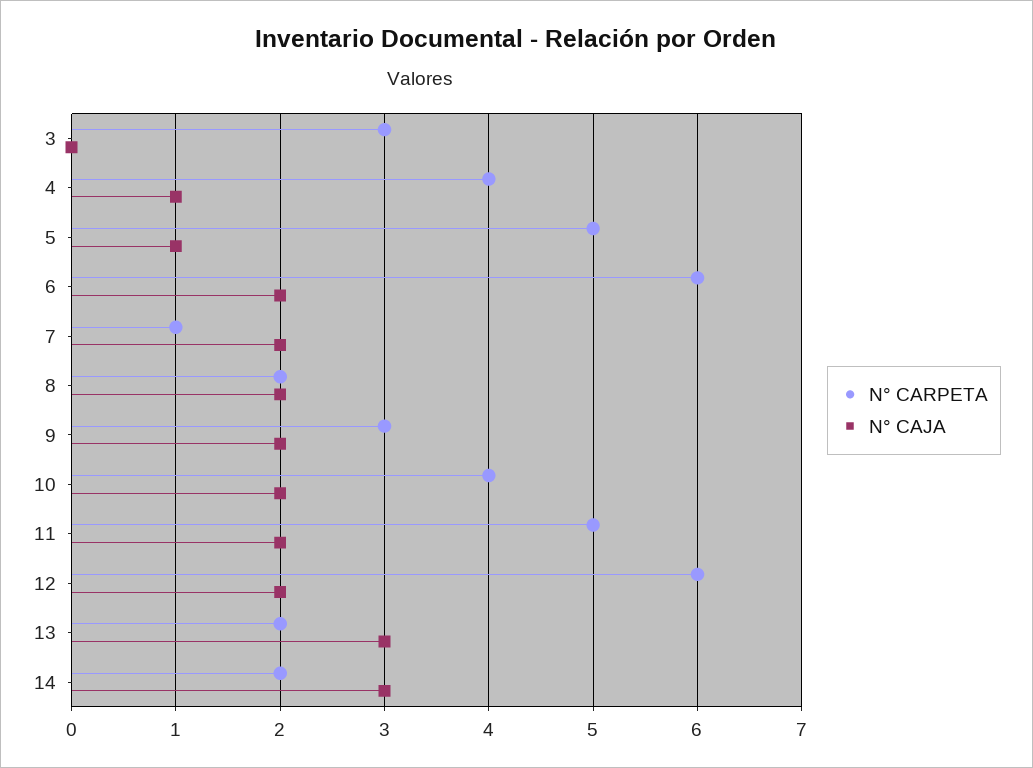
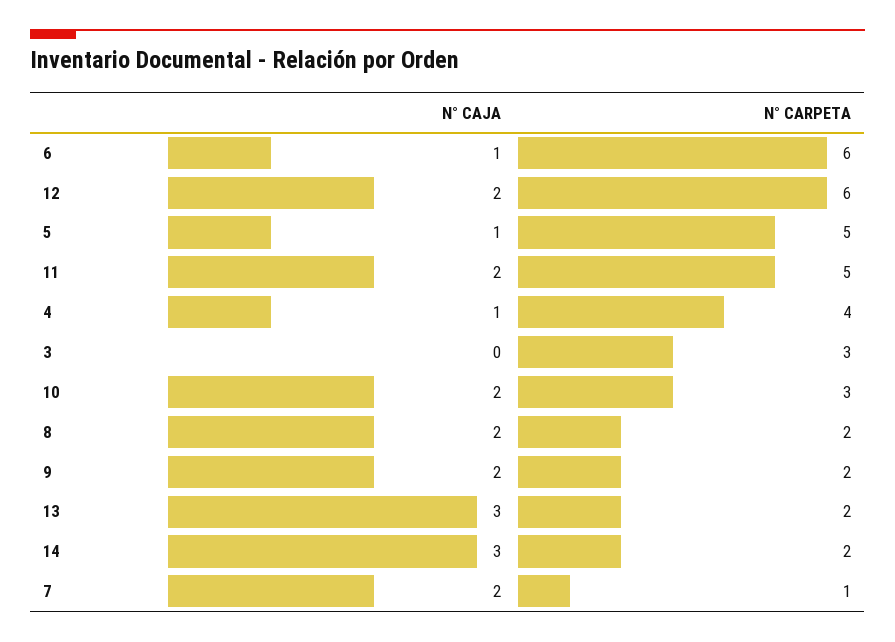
  {
    "N° CARPETA": {
      "3": 3,
      "4": 4,
      "5": 5,
      "6": 6,
      "7": 1,
      "8": 2,
-     "9": 3,
+     "9": 2,
-     "10": 4,
+     "10": 3,
      "11": 5,
      "12": 6,
      "13": 2,
      "14": 2
    },
    "N° CAJA": {
      "3": 0,
      "4": 1,
      "5": 1,
-     "6": 2,
+     "6": 1,
      "7": 2,
      "8": 2,
      "9": 2,
      "10": 2,
      "11": 2,
      "12": 2,
      "13": 3,
      "14": 3
    }
  }

